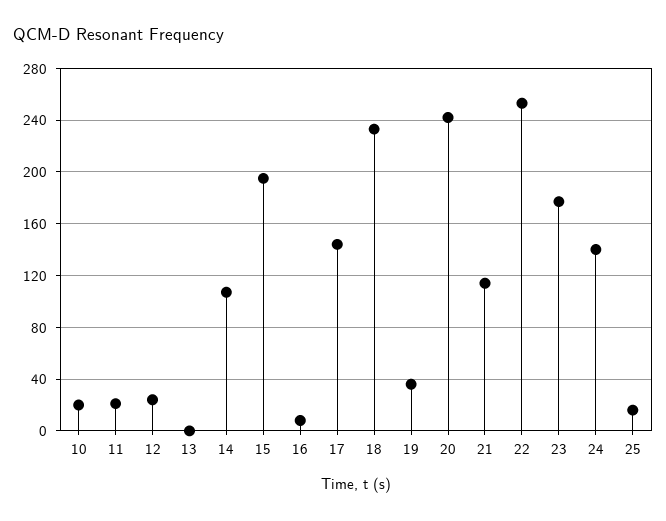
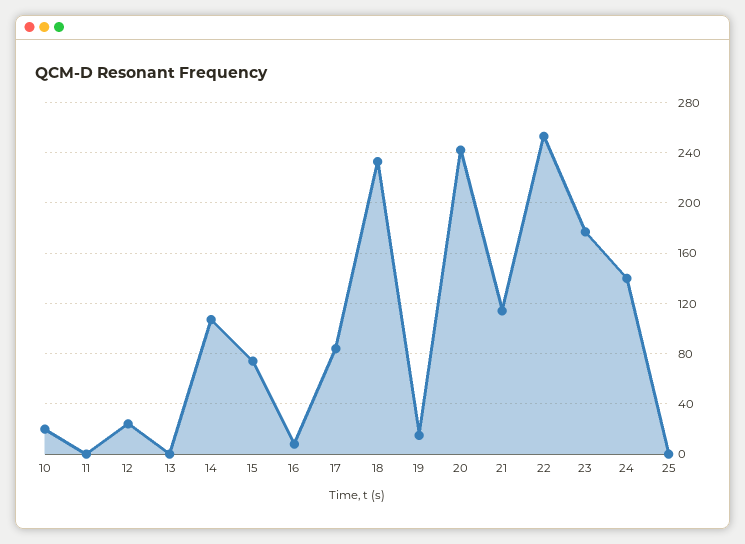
  {
    "10": 20,
-   "11": 20,
+   "11": 0,
    "12": 25,
    "13": 0,
    "14": 105,
-   "15": 195,
+   "15": 75,
    "16": 10,
-   "17": 145,
+   "17": 85,
    "18": 235,
-   "19": 35,
+   "19": 15,
    "20": 240,
    "21": 115,
    "22": 255,
    "23": 175,
    "24": 140,
-   "25": 15
+   "25": 0
  }

